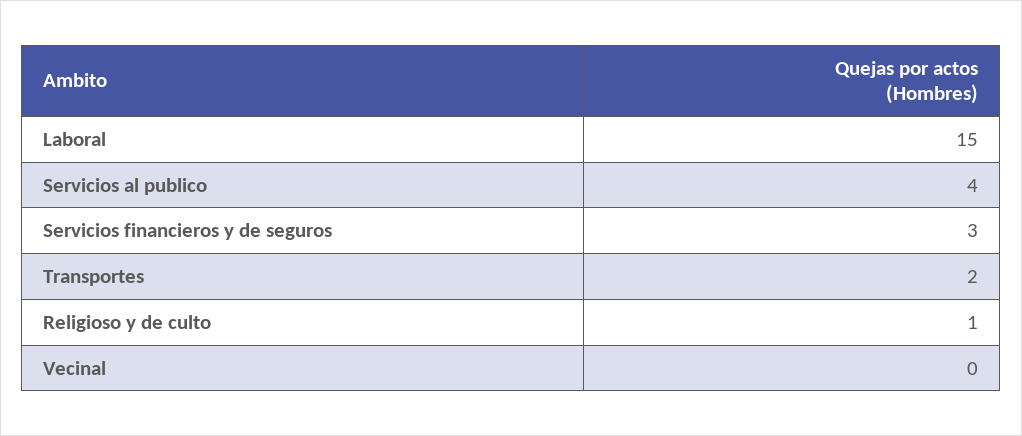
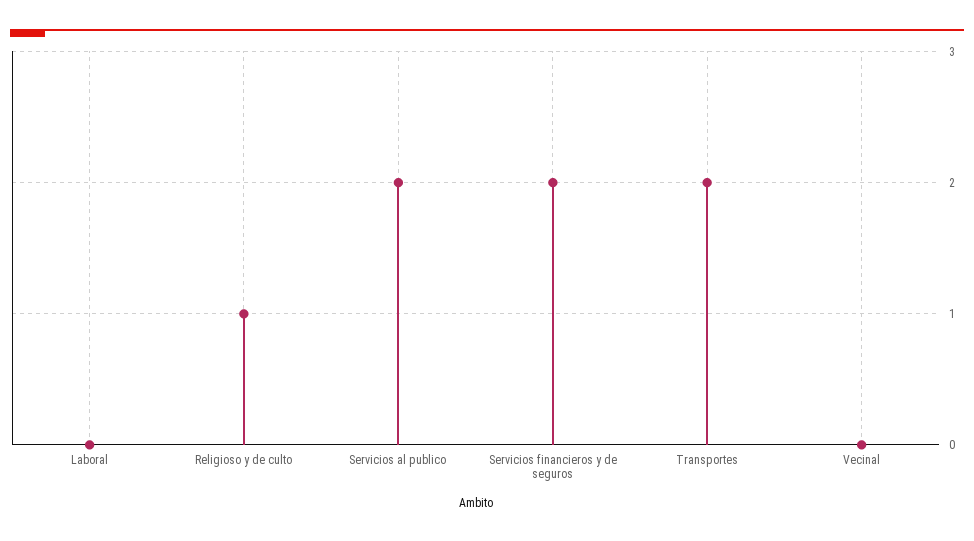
  {
-   "Laboral": 15,
+   "Laboral": 0,
-   "Servicios al publico": 4,
+   "Servicios al publico": 2,
-   "Servicios financieros y de seguros": 3,
+   "Servicios financieros y de seguros": 2,
    "Transportes": 2,
    "Religioso y de culto": 1,
    "Vecinal": 0
  }

